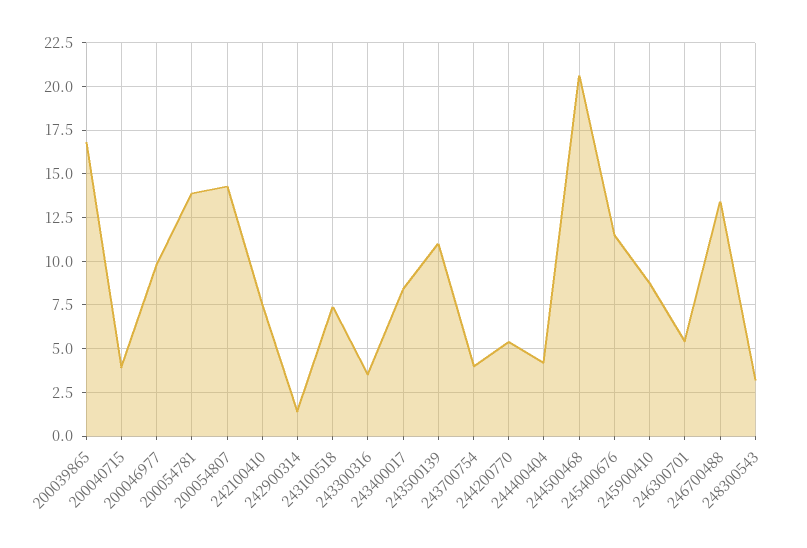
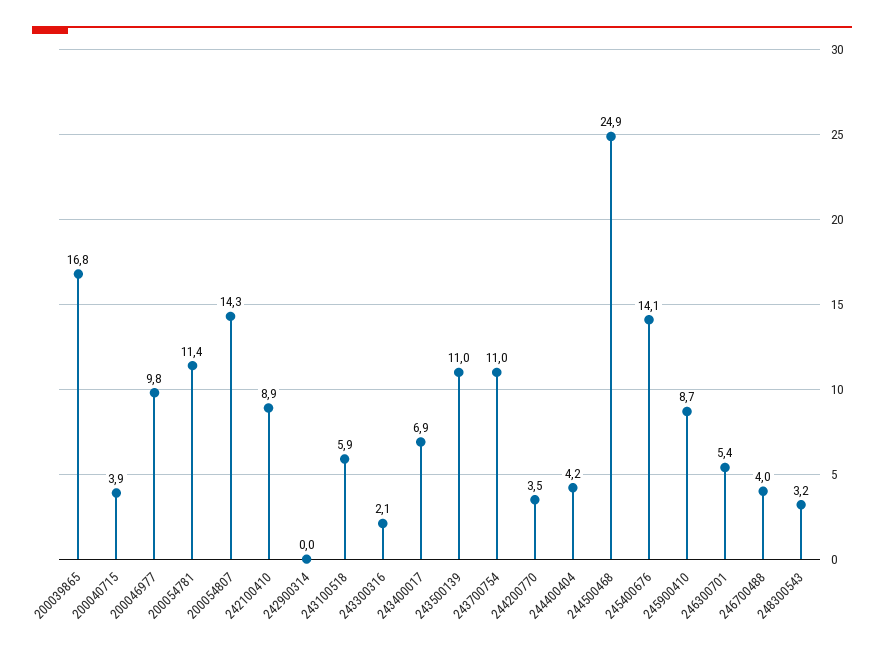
  {
    "200039865": 16.8,
    "200040715": 3.9,
    "200046977": 9.8,
-   "200054781": 14,
+   "200054781": 11.4,
    "200054807": 14.3,
-   "242100410": 7.5,
+   "242100410": 8.9,
-   "242900314": 1.5,
+   "242900314": 0,
-   "243100518": 7.5,
+   "243100518": 5.9,
-   "243300316": 3.5,
+   "243300316": 2.1,
-   "243400017": 8.5,
+   "243400017": 6.9,
    "243500139": 11,
-   "243700754": 4,
+   "243700754": 11,
-   "244200770": 5.5,
+   "244200770": 3.5,
    "244400404": 4.2,
-   "244500468": 20.5,
+   "244500468": 24.9,
-   "245400676": 11.5,
+   "245400676": 14.1,
    "245900410": 8.7,
    "246300701": 5.4,
-   "246700488": 13.5,
+   "246700488": 4,
    "248300543": 3.2
  }

